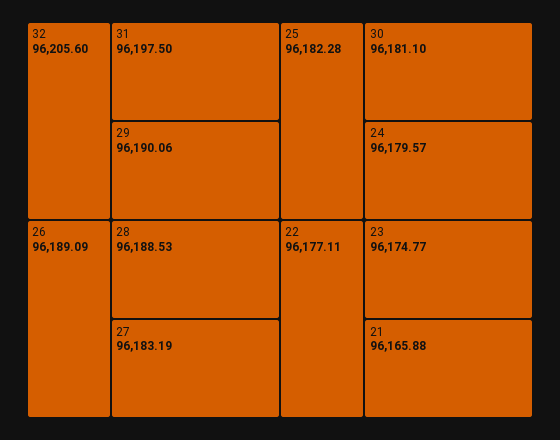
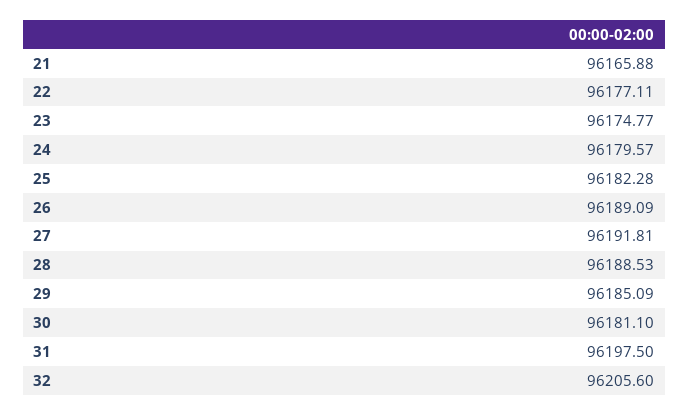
  {
    "32": 96205.6,
    "31": 96197.5,
-   "29": 96190.06,
+   "29": 96185.09,
    "26": 96189.09,
    "28": 96188.53,
-   "27": 96183.19,
+   "27": 96191.81,
    "25": 96182.28,
    "30": 96181.1,
    "24": 96179.57,
    "22": 96177.11,
    "23": 96174.77,
    "21": 96165.88
  }

